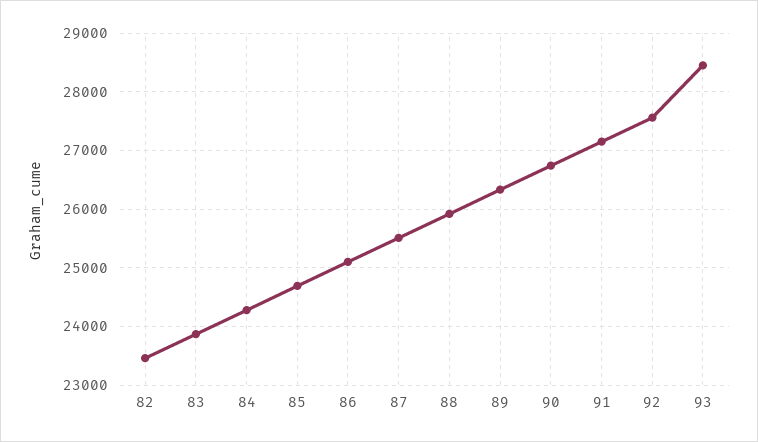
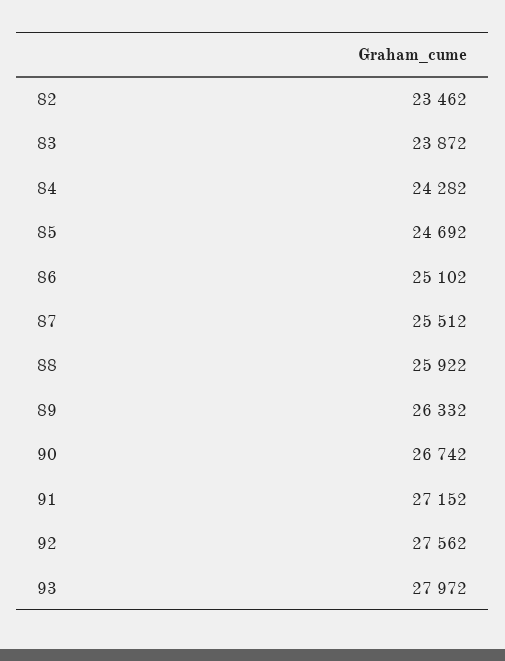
  {
    "82": 23462,
    "83": 23872,
    "84": 24282,
    "85": 24692,
    "86": 25102,
    "87": 25512,
    "88": 25922,
    "89": 26332,
    "90": 26742,
    "91": 27152,
    "92": 27562,
-   "93": 28400
+   "93": 27972
  }

